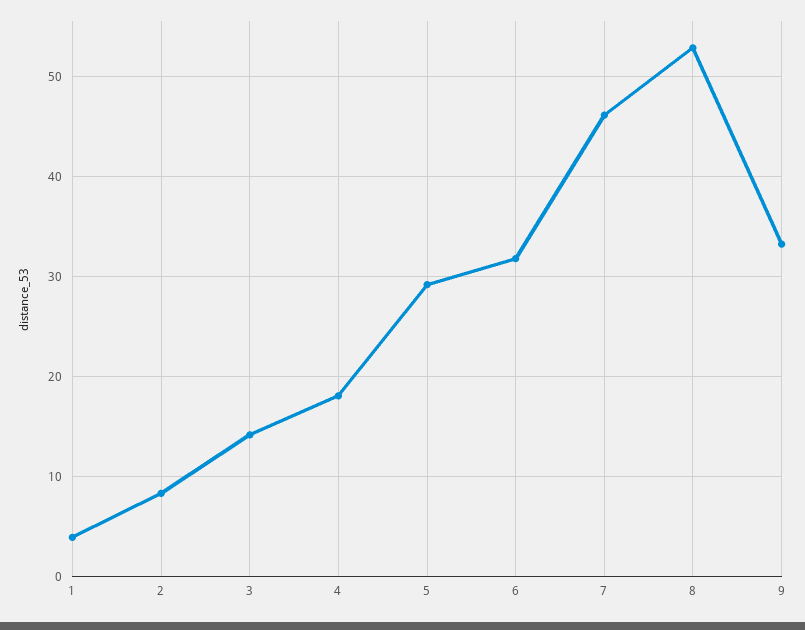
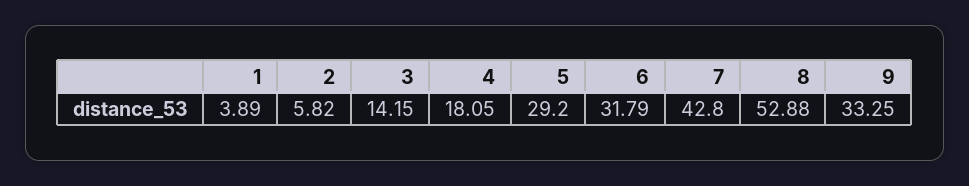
  {
    "1": 3.89,
-   "2": 8,
+   "2": 5.82,
    "3": 14.15,
    "4": 18.05,
    "5": 29.2,
    "6": 31.79,
-   "7": 46,
+   "7": 42.8,
    "8": 52.88,
    "9": 33.25
  }

